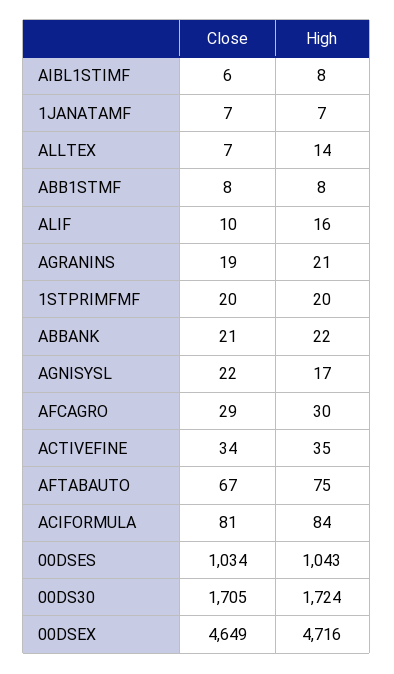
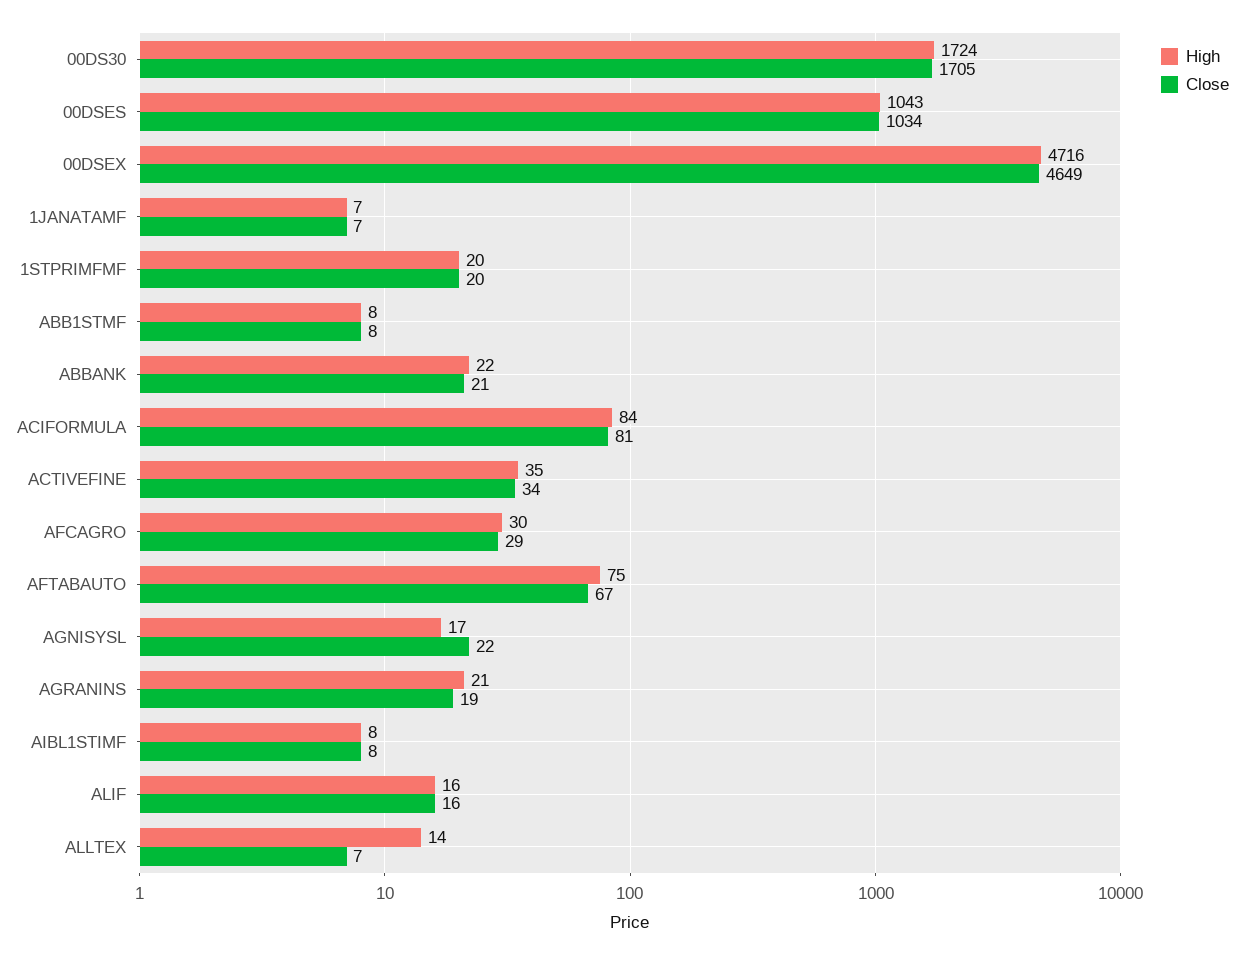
  {
    "Close": {
-     "AIBL1STIMF": 6,
+     "AIBL1STIMF": 8,
      "1JANATAMF": 7,
      "ALLTEX": 7,
      "ABB1STMF": 8,
-     "ALIF": 10,
+     "ALIF": 16,
      "AGRANINS": 19,
      "1STPRIMFMF": 20,
      "ABBANK": 21,
      "AGNISYSL": 22,
      "AFCAGRO": 29,
      "ACTIVEFINE": 34,
      "AFTABAUTO": 67,
      "ACIFORMULA": 81,
      "00DSES": 1034,
      "00DS30": 1705,
      "00DSEX": 4649
    },
    "High": {
      "AIBL1STIMF": 8,
      "1JANATAMF": 7,
      "ALLTEX": 14,
      "ABB1STMF": 8,
      "ALIF": 16,
      "AGRANINS": 21,
      "1STPRIMFMF": 20,
      "ABBANK": 22,
      "AGNISYSL": 17,
      "AFCAGRO": 30,
      "ACTIVEFINE": 35,
      "AFTABAUTO": 75,
      "ACIFORMULA": 84,
      "00DSES": 1043,
      "00DS30": 1724,
      "00DSEX": 4716
    }
  }

